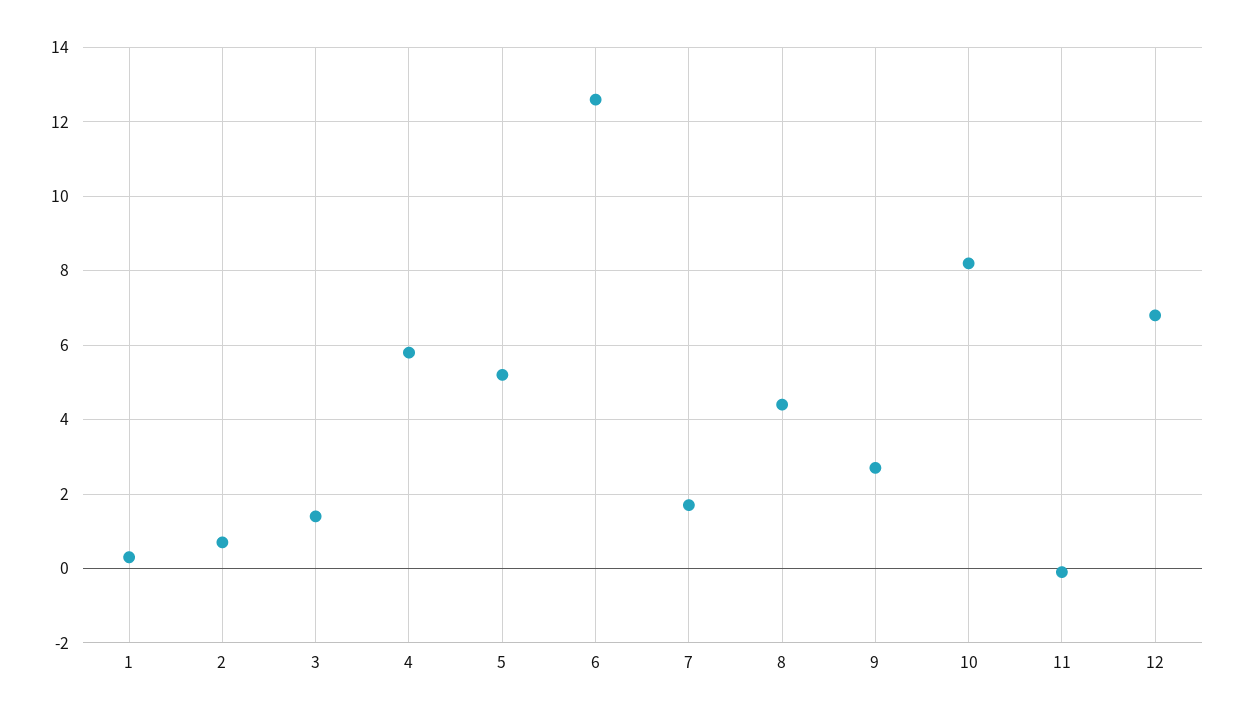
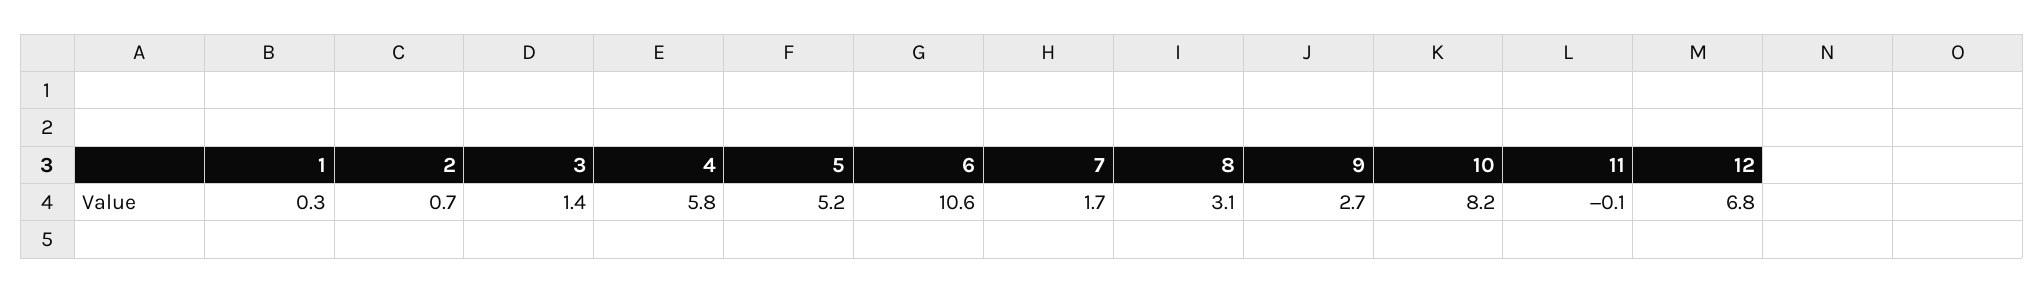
  {
    "1": 0.3,
    "2": 0.7,
    "3": 1.4,
    "4": 5.8,
    "5": 5.2,
-   "6": 12.5,
+   "6": 10.6,
    "7": 1.7,
-   "8": 4.5,
+   "8": 3.1,
    "9": 2.7,
    "10": 8.2,
    "11": -0.1,
    "12": 6.8
  }

